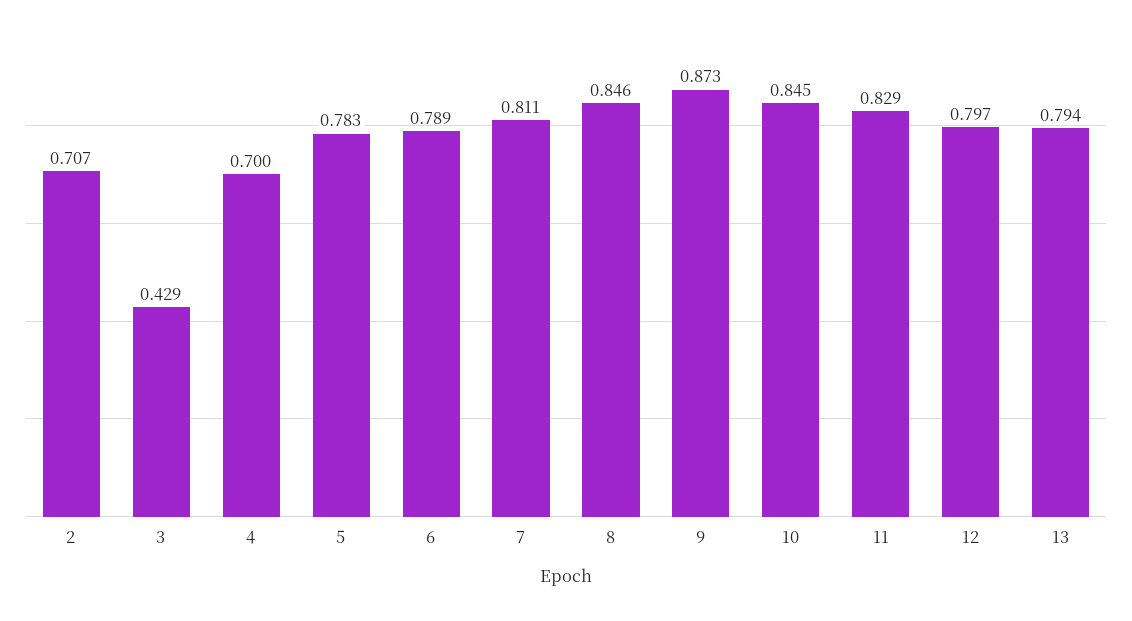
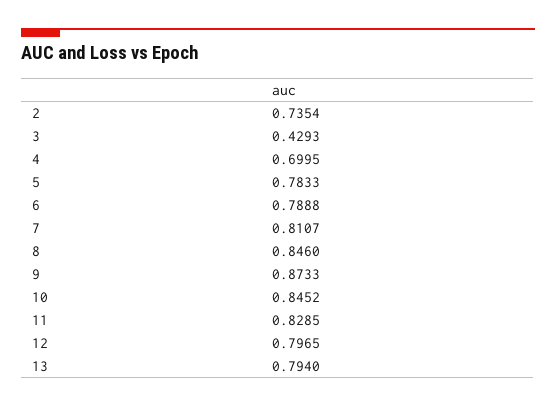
  {
-   "2": 0.707,
+   "2": 0.7354,
    "3": 0.4293,
    "4": 0.6995,
    "5": 0.7833,
    "6": 0.7888,
    "7": 0.8107,
    "8": 0.846,
    "9": 0.8733,
    "10": 0.8452,
    "11": 0.8285,
    "12": 0.7965,
    "13": 0.794
  }

